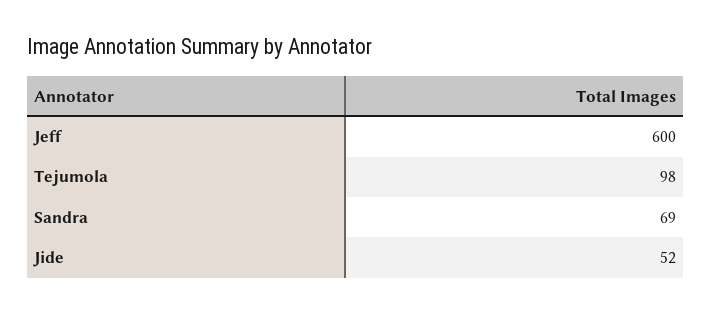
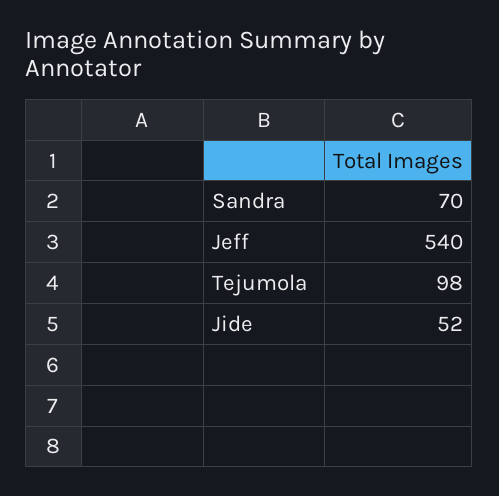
  {
-   "Jeff": 600,
+   "Jeff": 540,
    "Tejumola": 98,
-   "Sandra": 69,
+   "Sandra": 70,
    "Jide": 52
  }

